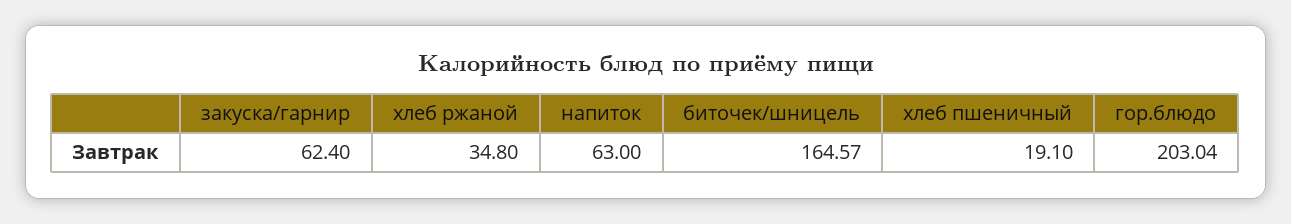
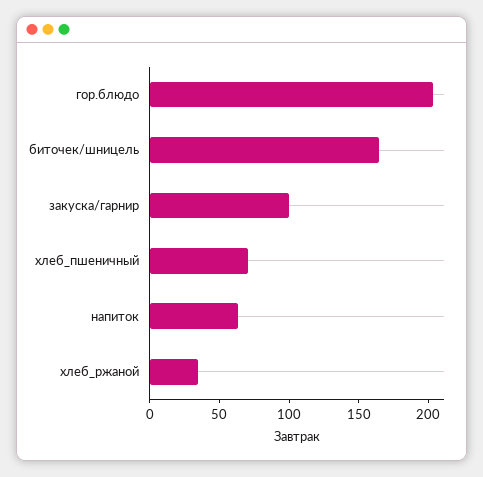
  {
-   "закуска/гарнир": 62.4,
+   "закуска/гарнир": 100,
    "хлеб ржаной": 34.8,
    "напиток": 63,
    "биточек/шницель": 164.57,
-   "хлеб пшеничный": 19.1,
+   "хлеб пшеничный": 70,
    "гор.блюдо": 203.04
  }

